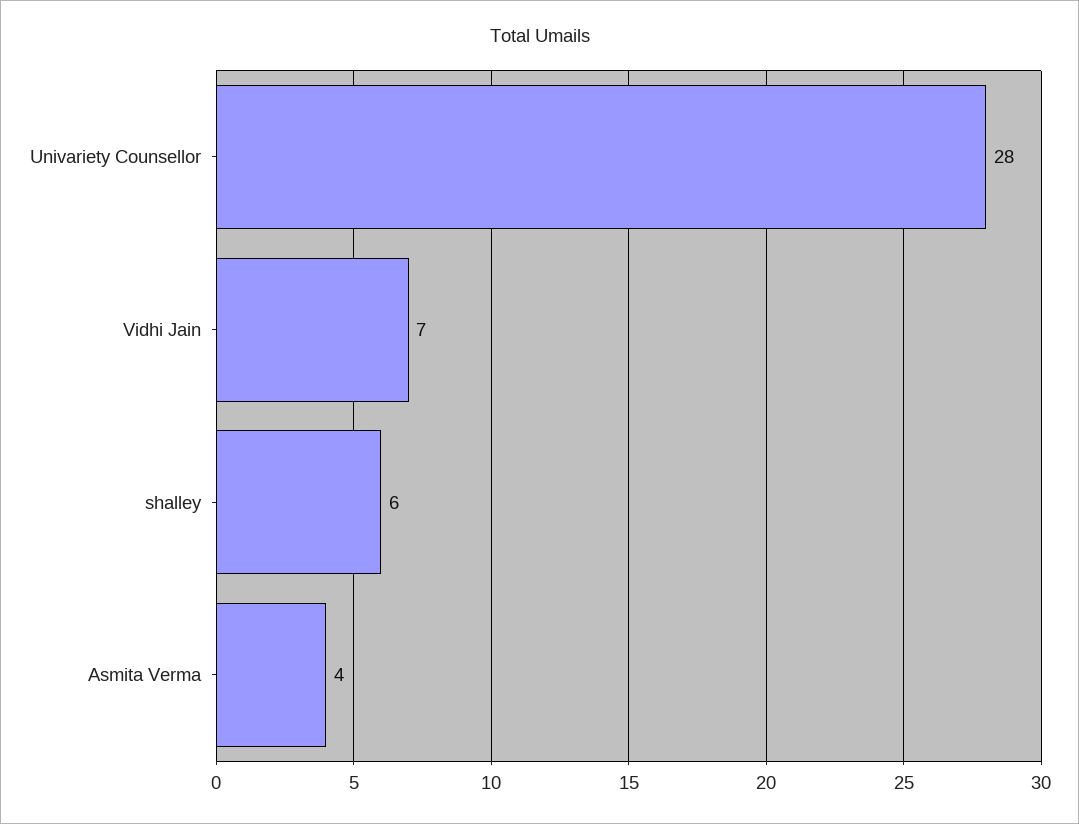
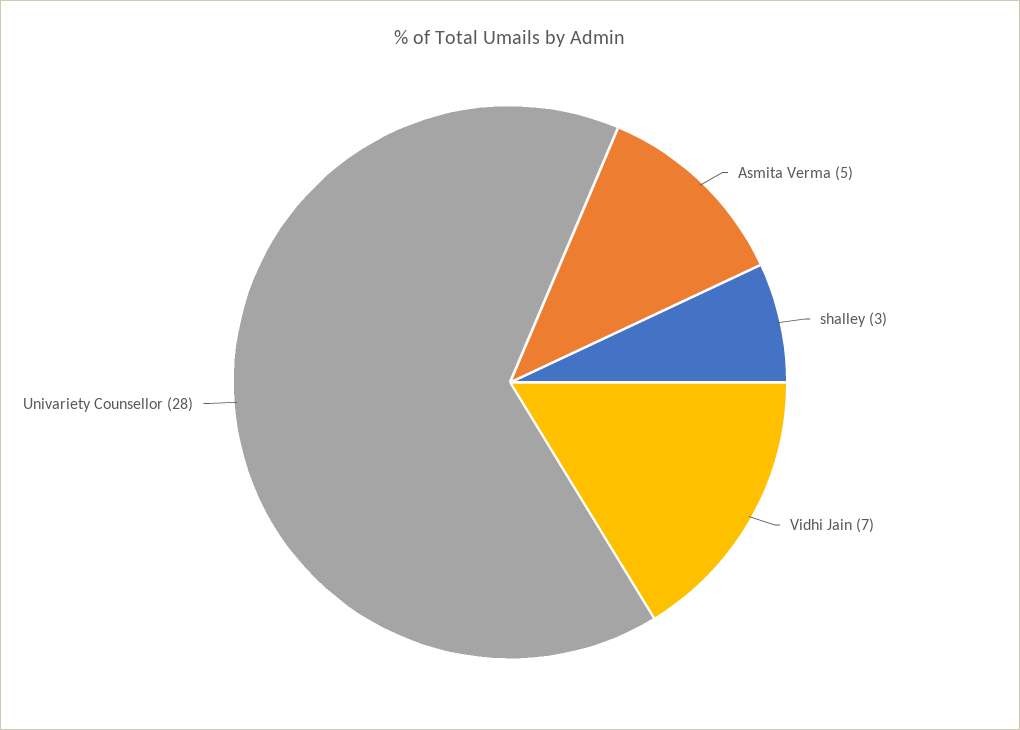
  {
    "Univariety Counsellor": 28,
    "Vidhi Jain": 7,
-   "shalley": 6,
+   "shalley": 3,
-   "Asmita Verma": 4
+   "Asmita Verma": 5
  }

